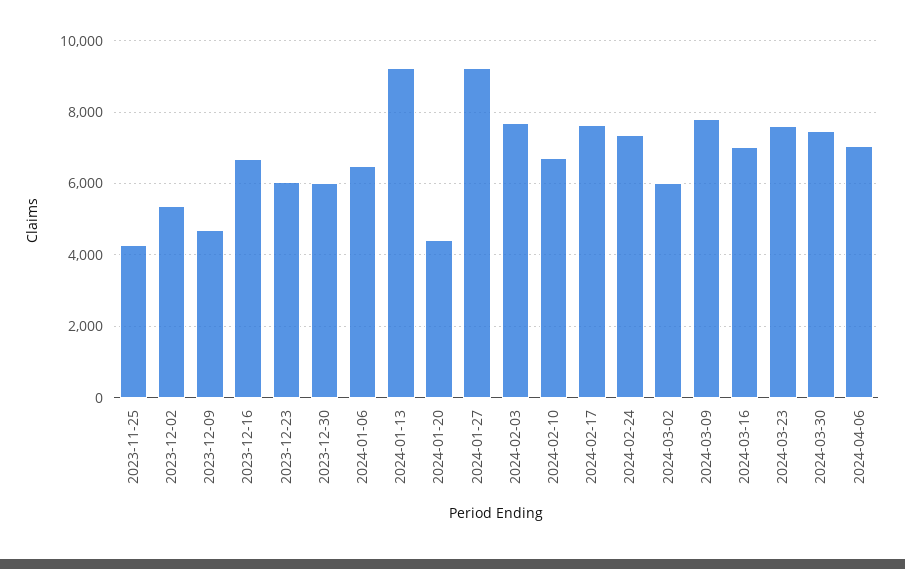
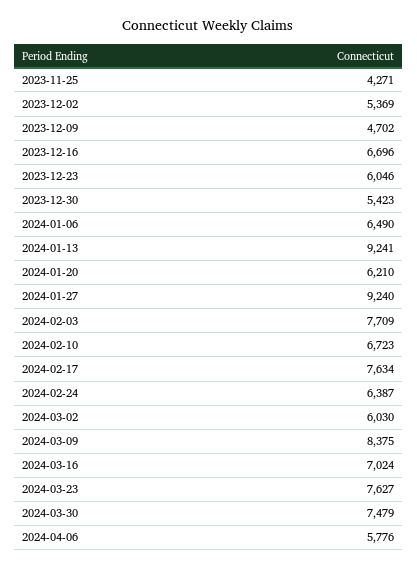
  {
    "2023-11-25": 4271,
    "2023-12-02": 5369,
    "2023-12-09": 4702,
    "2023-12-16": 6696,
    "2023-12-23": 6046,
-   "2023-12-30": 6000,
+   "2023-12-30": 5423,
    "2024-01-06": 6490,
    "2024-01-13": 9241,
-   "2024-01-20": 4400,
+   "2024-01-20": 6210,
    "2024-01-27": 9240,
    "2024-02-03": 7709,
    "2024-02-10": 6723,
    "2024-02-17": 7634,
-   "2024-02-24": 7400,
+   "2024-02-24": 6387,
    "2024-03-02": 6030,
-   "2024-03-09": 7800,
+   "2024-03-09": 8375,
    "2024-03-16": 7024,
    "2024-03-23": 7627,
    "2024-03-30": 7479,
-   "2024-04-06": 7000
+   "2024-04-06": 5776
  }

